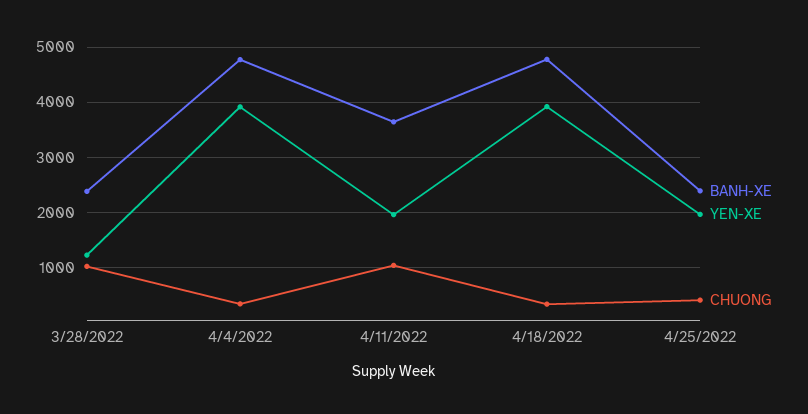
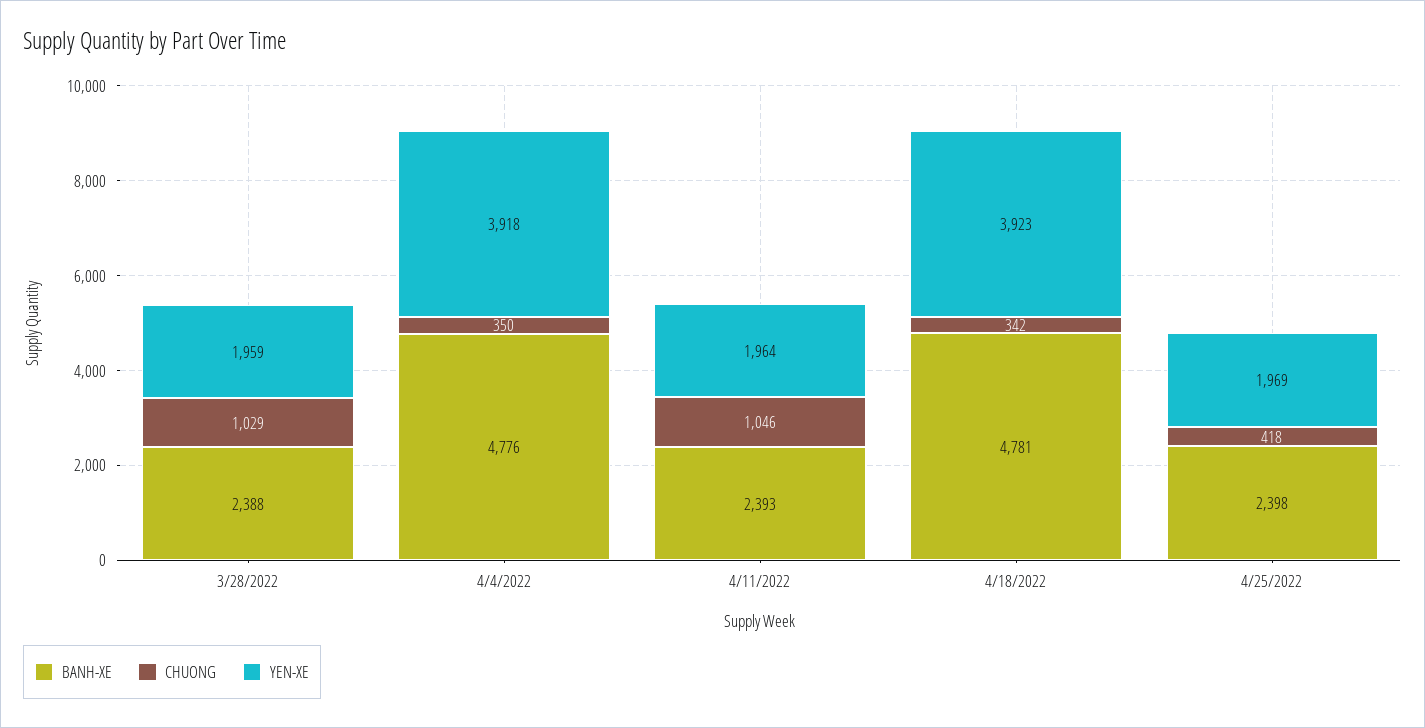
  {
    "BANH-XE": {
      "3/28/2022": 2388,
      "4/4/2022": 4776,
-     "4/11/2022": 3600,
+     "4/11/2022": 2393,
      "4/18/2022": 4781,
      "4/25/2022": 2398
    },
    "YEN-XE": {
-     "3/28/2022": 1200,
+     "3/28/2022": 1959,
      "4/4/2022": 3918,
      "4/11/2022": 1964,
      "4/18/2022": 3923,
      "4/25/2022": 1969
    },
    "CHUONG": {
      "3/28/2022": 1029,
      "4/4/2022": 350,
      "4/11/2022": 1046,
      "4/18/2022": 342,
      "4/25/2022": 418
    }
  }

